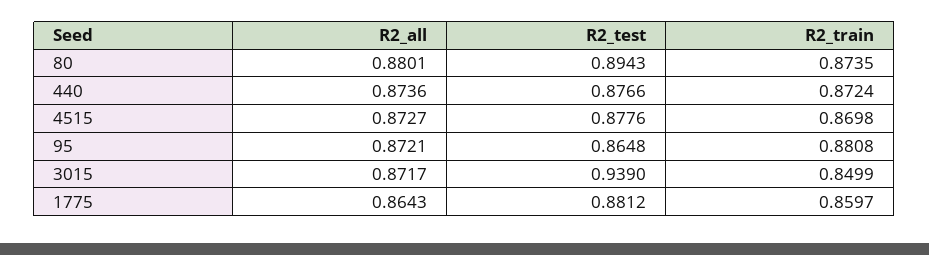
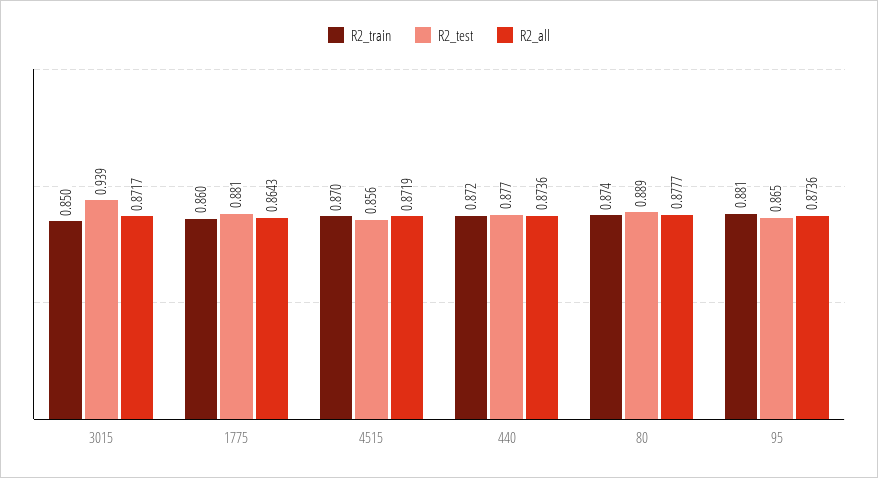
  {
    "R2_all": {
-     "80": 0.8801,
+     "80": 0.8777,
      "440": 0.8736,
-     "4515": 0.8727,
+     "4515": 0.8719,
-     "95": 0.8721,
+     "95": 0.8736,
      "3015": 0.8717,
      "1775": 0.8643
    },
    "R2_test": {
-     "80": 0.8943,
+     "80": 0.889,
      "440": 0.8766,
-     "4515": 0.8776,
+     "4515": 0.856,
      "95": 0.8648,
      "3015": 0.939,
      "1775": 0.8812
    },
    "R2_train": {
      "80": 0.8735,
      "440": 0.8724,
      "4515": 0.8698,
      "95": 0.8808,
      "3015": 0.8499,
      "1775": 0.8597
    }
  }

